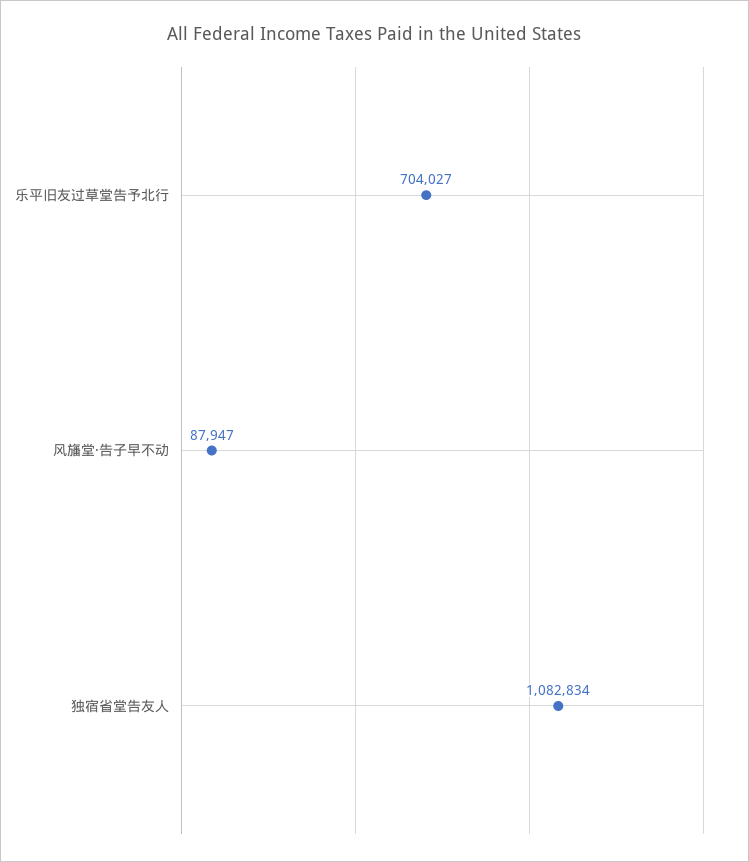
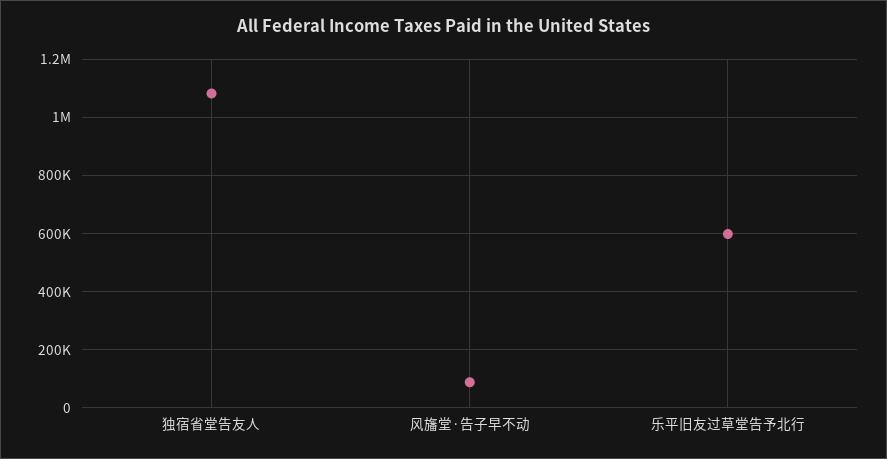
  {
-   "乐平旧友过草堂告予北行": 704027,
+   "乐平旧友过草堂告予北行": 600000,
    "风旛堂·告子早不动": 87947,
    "独宿省堂告友人": 1082834
  }

